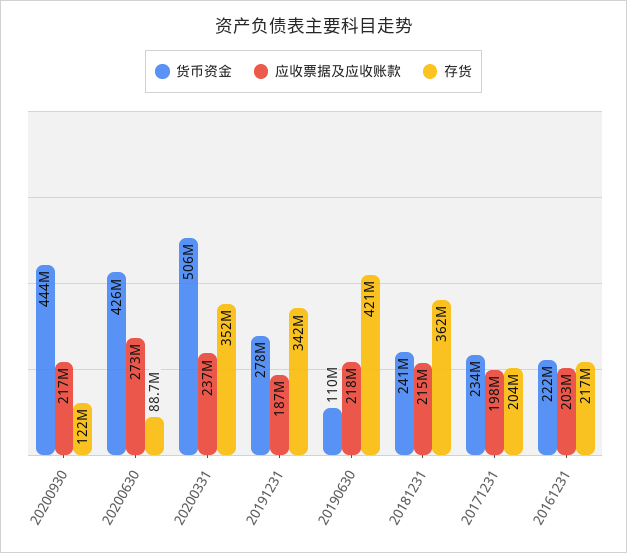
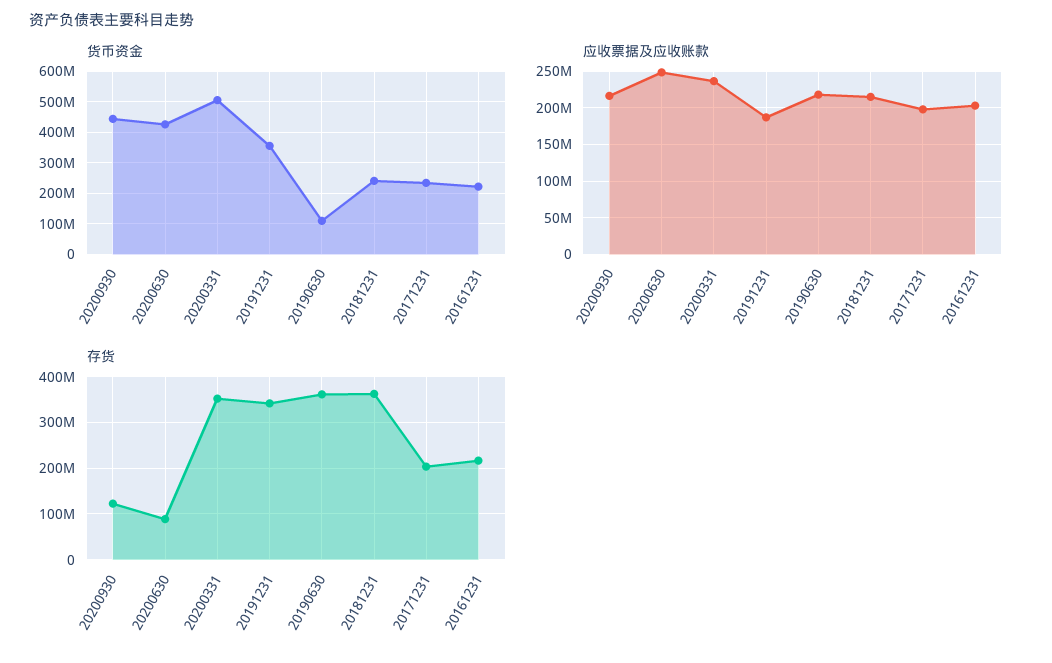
  {
    "货币资金": {
      "20200930": 444000000,
      "20200630": 426000000,
      "20200331": 506000000,
-     "20191231": 278000000,
+     "20191231": 360000000,
      "20190630": 110000000,
      "20181231": 241000000,
      "20171231": 234000000,
      "20161231": 222000000
    },
    "应收票据及应收账款": {
      "20200930": 217000000,
-     "20200630": 273000000,
+     "20200630": 250000000,
      "20200331": 237000000,
      "20191231": 187000000,
      "20190630": 218000000,
      "20181231": 215000000,
      "20171231": 198000000,
      "20161231": 203000000
    },
    "存货": {
      "20200930": 122000000,
      "20200630": 88700000,
      "20200331": 352000000,
      "20191231": 342000000,
-     "20190630": 421000000,
+     "20190630": 360000000,
      "20181231": 362000000,
      "20171231": 204000000,
      "20161231": 217000000
    }
  }

